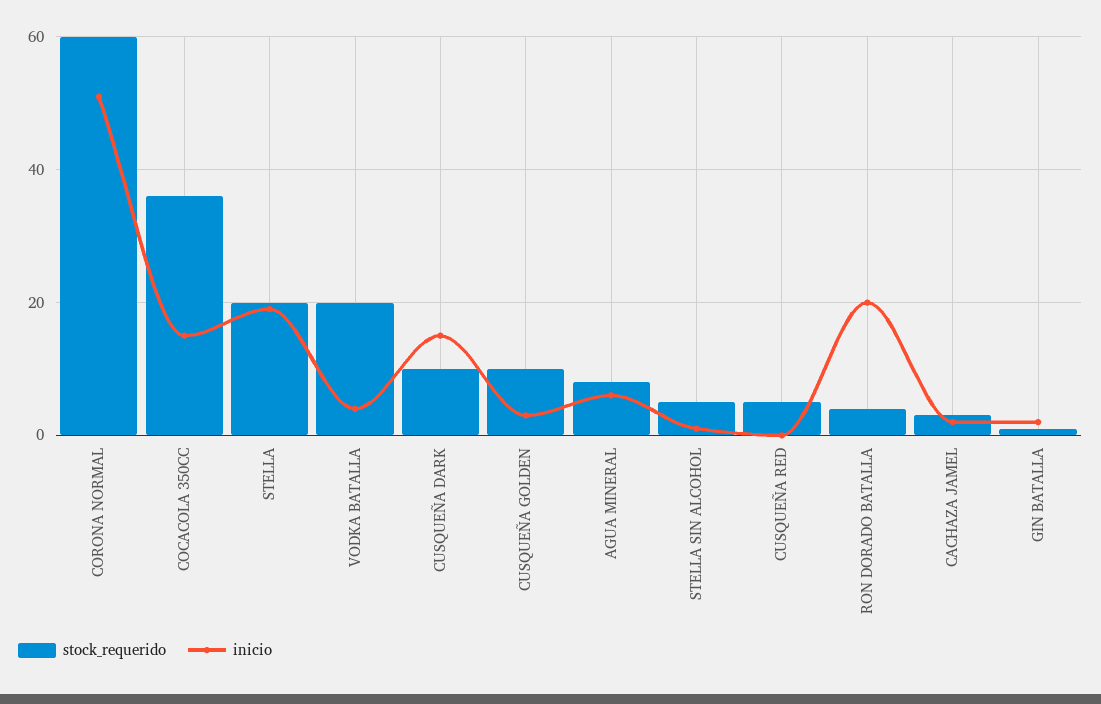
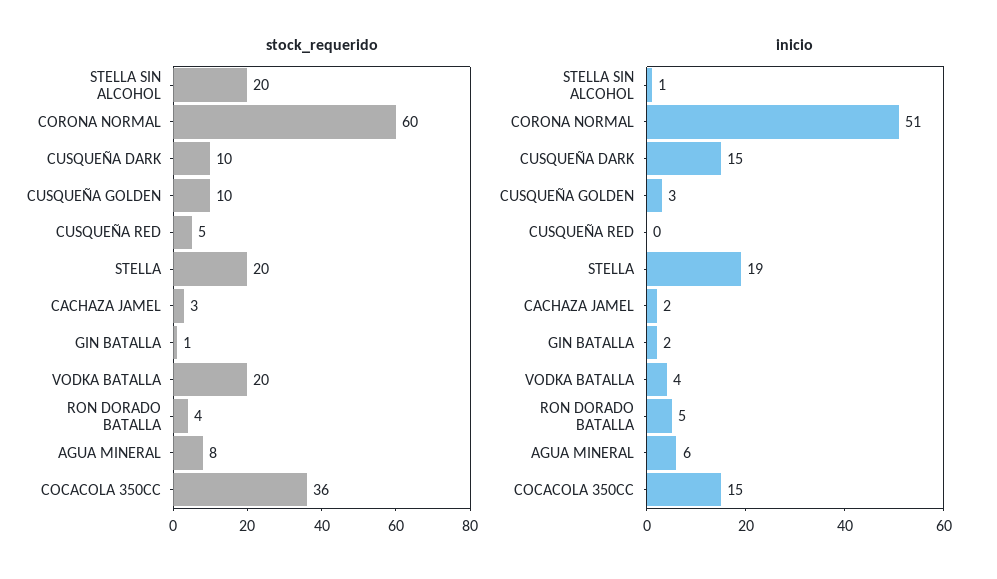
  {
    "stock_requerido": {
      "CORONA NORMAL": 60,
      "COCACOLA 350CC": 36,
      "STELLA": 20,
      "VODKA BATALLA": 20,
      "CUSQUEÑA DARK": 10,
      "CUSQUEÑA GOLDEN": 10,
      "AGUA MINERAL": 8,
-     "STELLA SIN ALCOHOL": 5,
+     "STELLA SIN ALCOHOL": 20,
      "CUSQUEÑA RED": 5,
      "RON DORADO BATALLA": 4,
      "CACHAZA JAMEL": 3,
      "GIN BATALLA": 1
    },
    "inicio": {
      "CORONA NORMAL": 51,
      "COCACOLA 350CC": 15,
      "STELLA": 19,
      "VODKA BATALLA": 4,
      "CUSQUEÑA DARK": 15,
      "CUSQUEÑA GOLDEN": 3,
      "AGUA MINERAL": 6,
      "STELLA SIN ALCOHOL": 1,
      "CUSQUEÑA RED": 0,
-     "RON DORADO BATALLA": 20,
+     "RON DORADO BATALLA": 5,
      "CACHAZA JAMEL": 2,
      "GIN BATALLA": 2
    }
  }

